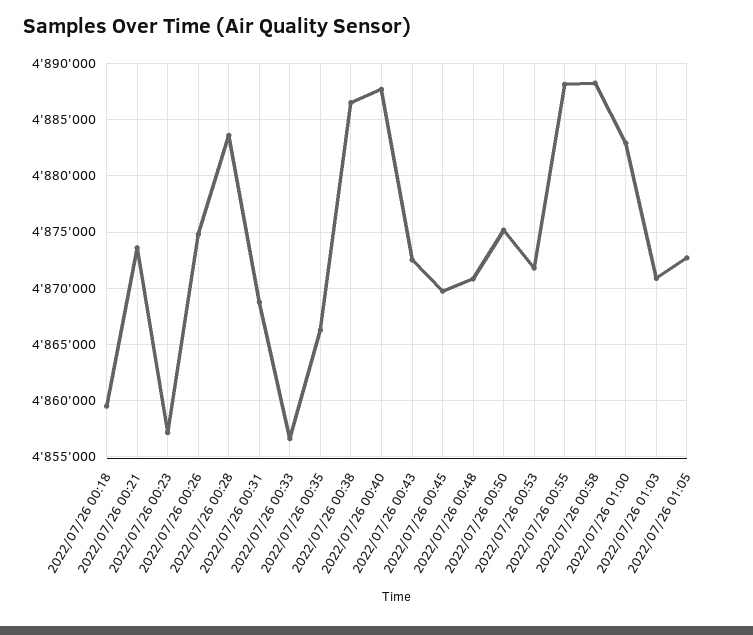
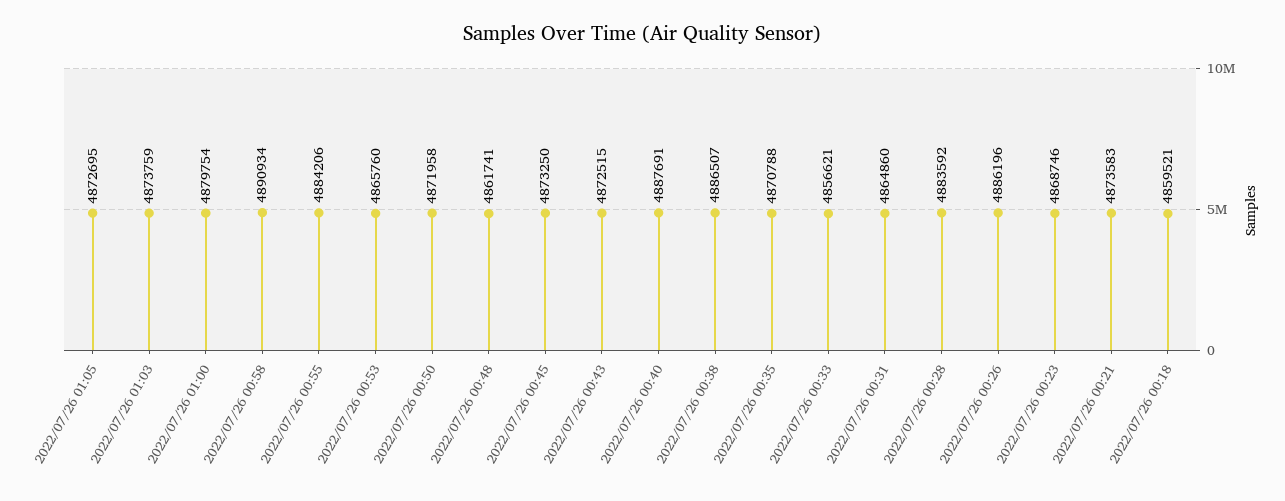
  {
    "2022/07/26 00:18": 4859521,
    "2022/07/26 00:21": 4873583,
-   "2022/07/26 00:23": 4857000,
+   "2022/07/26 00:23": 4868746,
-   "2022/07/26 00:26": 4875000,
+   "2022/07/26 00:26": 4886196,
    "2022/07/26 00:28": 4883592,
-   "2022/07/26 00:31": 4869000,
+   "2022/07/26 00:31": 4864860,
    "2022/07/26 00:33": 4856621,
-   "2022/07/26 00:35": 4866000,
+   "2022/07/26 00:35": 4870788,
    "2022/07/26 00:38": 4886507,
    "2022/07/26 00:40": 4887691,
    "2022/07/26 00:43": 4872515,
-   "2022/07/26 00:45": 4870000,
+   "2022/07/26 00:45": 4873250,
-   "2022/07/26 00:48": 4871000,
+   "2022/07/26 00:48": 4861741,
-   "2022/07/26 00:50": 4875000,
+   "2022/07/26 00:50": 4871958,
-   "2022/07/26 00:53": 4872000,
+   "2022/07/26 00:53": 4865760,
-   "2022/07/26 00:55": 4888000,
+   "2022/07/26 00:55": 4884206,
-   "2022/07/26 00:58": 4888000,
+   "2022/07/26 00:58": 4890934,
-   "2022/07/26 01:00": 4883000,
+   "2022/07/26 01:00": 4879754,
-   "2022/07/26 01:03": 4871000,
+   "2022/07/26 01:03": 4873759,
    "2022/07/26 01:05": 4872695
  }

